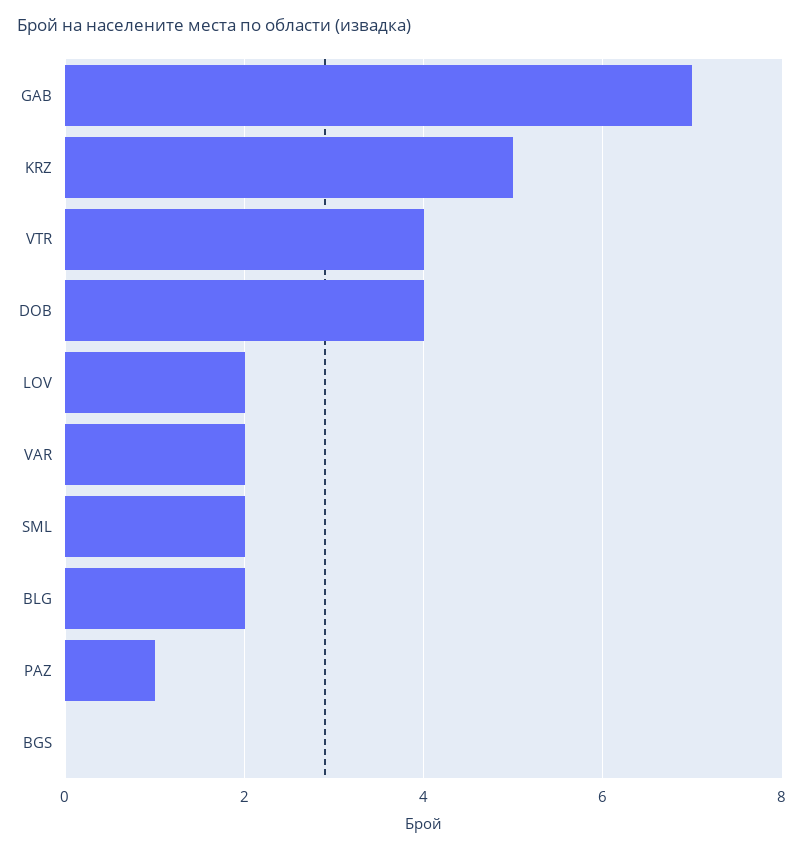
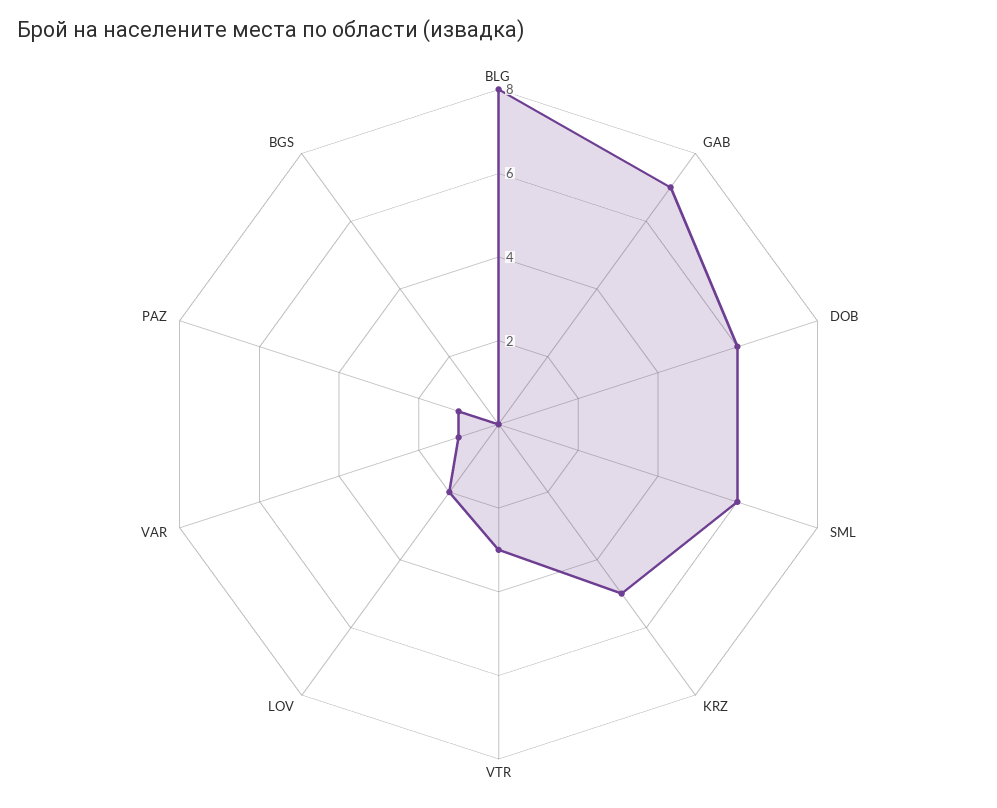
  {
    "GAB": 7,
    "KRZ": 5,
-   "VTR": 4,
+   "VTR": 3,
-   "DOB": 4,
+   "DOB": 6,
    "LOV": 2,
-   "VAR": 2,
+   "VAR": 1,
-   "SML": 2,
+   "SML": 6,
-   "BLG": 2,
+   "BLG": 8,
    "PAZ": 1,
    "BGS": 0
  }

